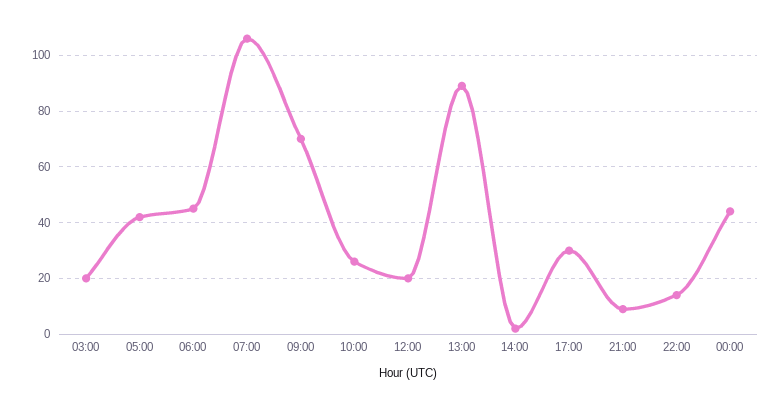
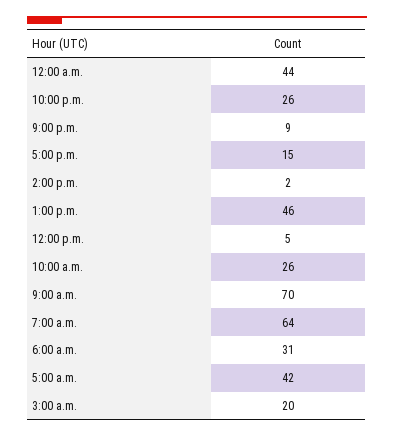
  {
    "03:00": 20,
    "05:00": 42,
-   "06:00": 45,
+   "06:00": 31,
-   "07:00": 105,
+   "07:00": 64,
    "09:00": 70,
    "10:00": 26,
-   "12:00": 20,
+   "12:00": 5,
-   "13:00": 90,
+   "13:00": 46,
    "14:00": 2,
-   "17:00": 30,
+   "17:00": 15,
    "21:00": 9,
-   "22:00": 15,
+   "22:00": 26,
    "00:00": 44
  }

